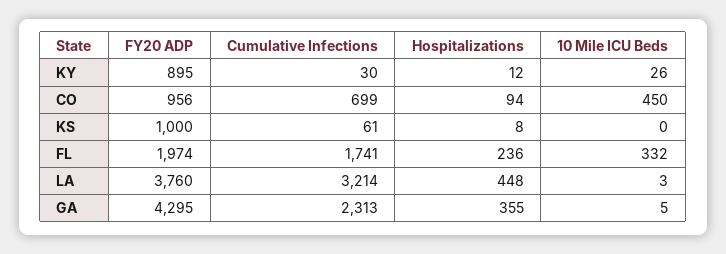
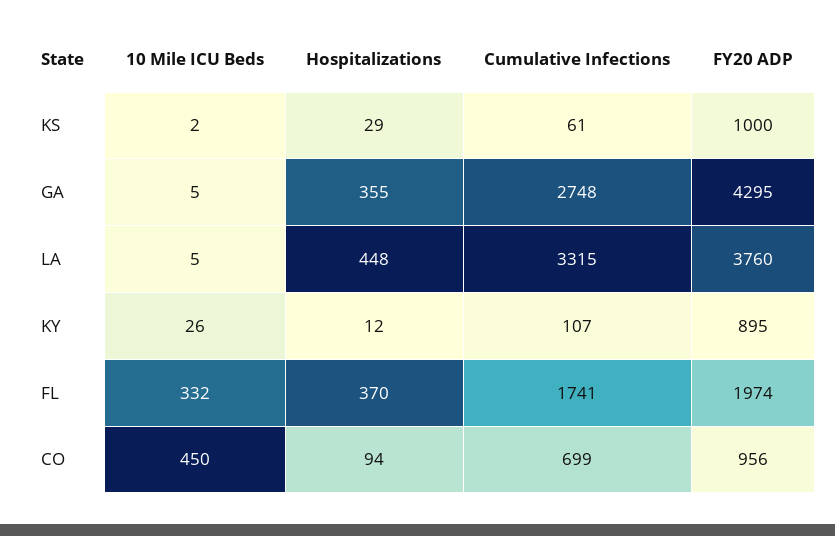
  {
    "FY20 ADP": {
      "KY": 895,
      "CO": 956,
      "KS": 1000,
      "FL": 1974,
      "LA": 3760,
      "GA": 4295
    },
    "Cumulative Infections": {
-     "KY": 30,
+     "KY": 107,
      "CO": 699,
      "KS": 61,
      "FL": 1741,
-     "LA": 3214,
+     "LA": 3315,
-     "GA": 2313
+     "GA": 2748
    },
    "Hospitalizations": {
      "KY": 12,
      "CO": 94,
-     "KS": 8,
+     "KS": 29,
-     "FL": 236,
+     "FL": 370,
      "LA": 448,
      "GA": 355
    },
    "10 Mile ICU Beds": {
      "KY": 26,
      "CO": 450,
-     "KS": 0,
+     "KS": 2,
      "FL": 332,
-     "LA": 3,
+     "LA": 5,
      "GA": 5
    }
  }

